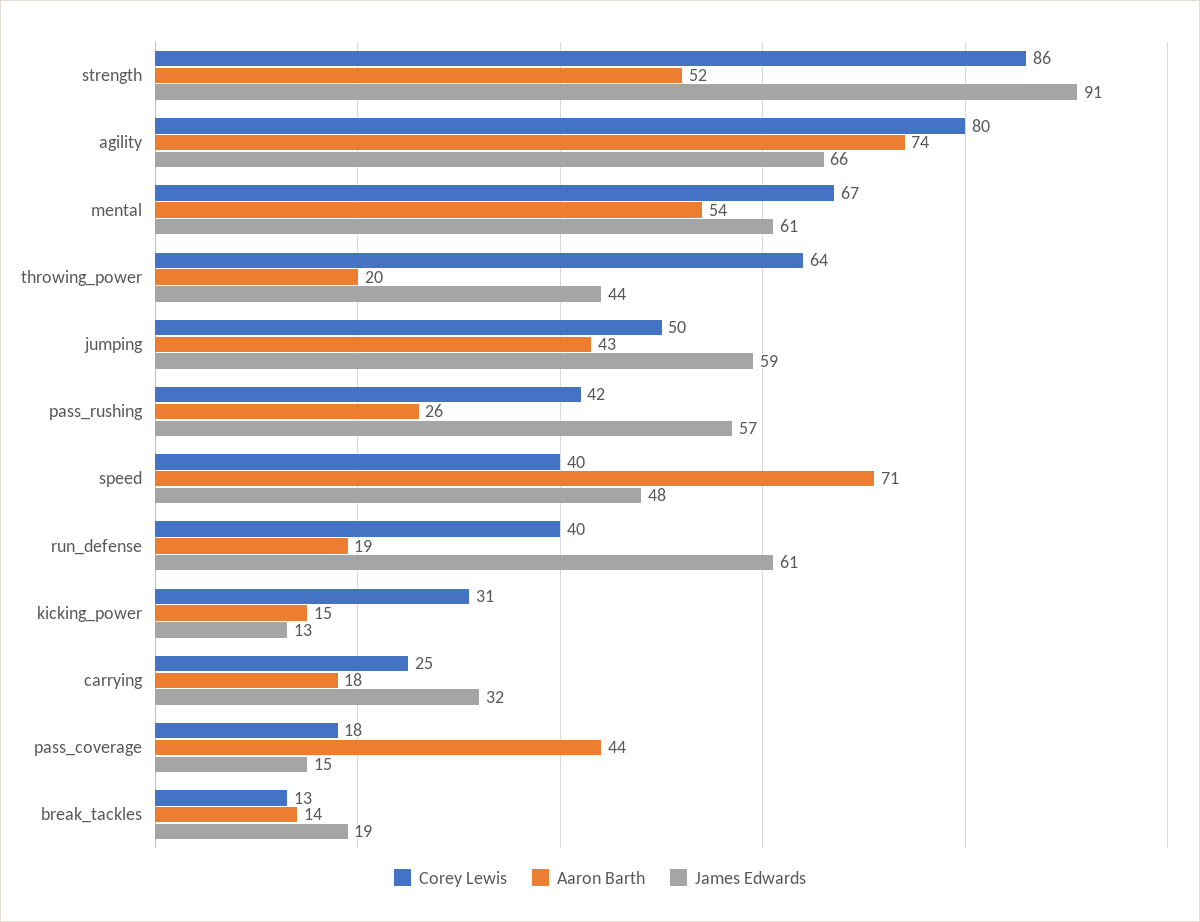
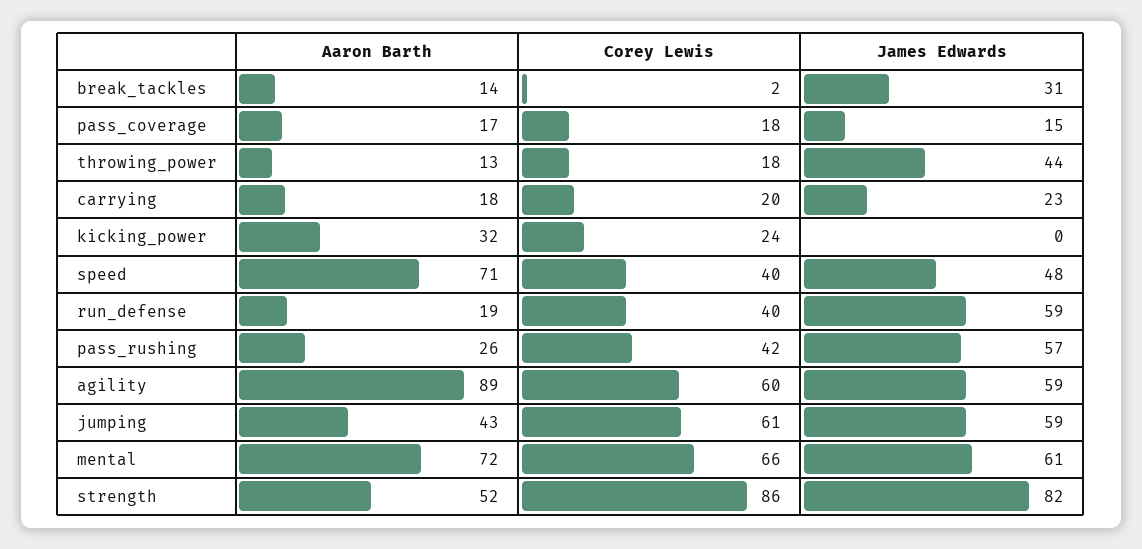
  {
    "Corey Lewis": {
      "strength": 86,
-     "agility": 80,
+     "agility": 60,
-     "mental": 67,
+     "mental": 66,
-     "throwing_power": 64,
+     "throwing_power": 18,
-     "jumping": 50,
+     "jumping": 61,
      "pass_rushing": 42,
      "speed": 40,
      "run_defense": 40,
-     "kicking_power": 31,
+     "kicking_power": 24,
-     "carrying": 25,
+     "carrying": 20,
      "pass_coverage": 18,
-     "break_tackles": 13
+     "break_tackles": 2
    },
    "Aaron Barth": {
      "strength": 52,
-     "agility": 74,
+     "agility": 89,
-     "mental": 54,
+     "mental": 72,
-     "throwing_power": 20,
+     "throwing_power": 13,
      "jumping": 43,
      "pass_rushing": 26,
      "speed": 71,
      "run_defense": 19,
-     "kicking_power": 15,
+     "kicking_power": 32,
      "carrying": 18,
-     "pass_coverage": 44,
+     "pass_coverage": 17,
      "break_tackles": 14
    },
    "James Edwards": {
-     "strength": 91,
+     "strength": 82,
-     "agility": 66,
+     "agility": 59,
      "mental": 61,
      "throwing_power": 44,
      "jumping": 59,
      "pass_rushing": 57,
      "speed": 48,
-     "run_defense": 61,
+     "run_defense": 59,
-     "kicking_power": 13,
+     "kicking_power": 0,
-     "carrying": 32,
+     "carrying": 23,
      "pass_coverage": 15,
-     "break_tackles": 19
+     "break_tackles": 31
    }
  }

